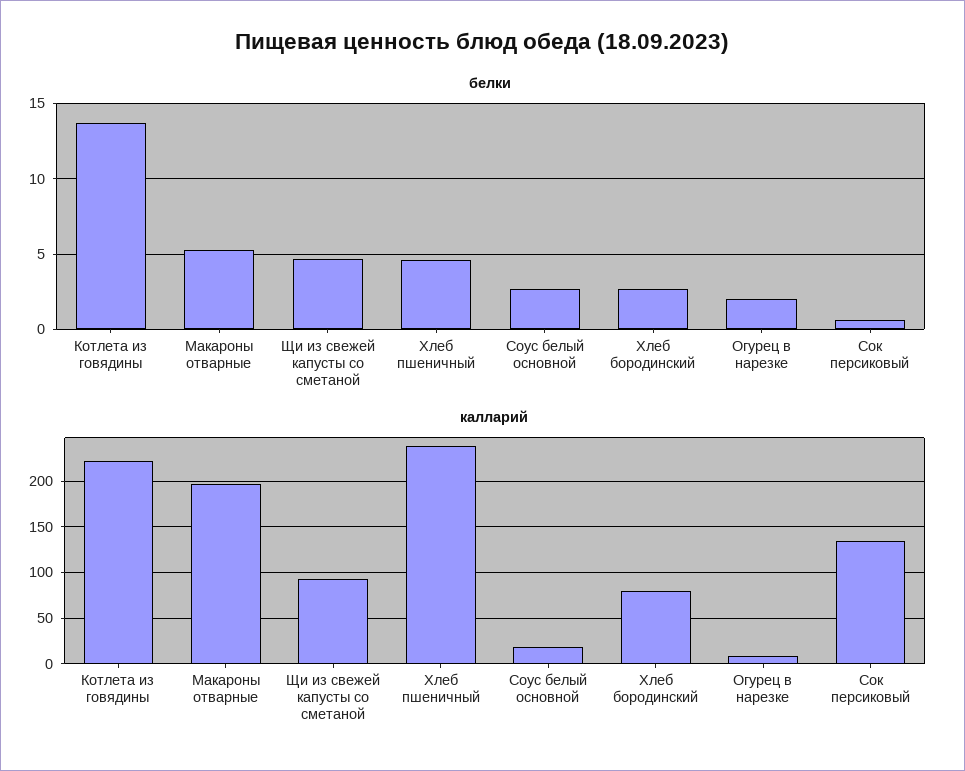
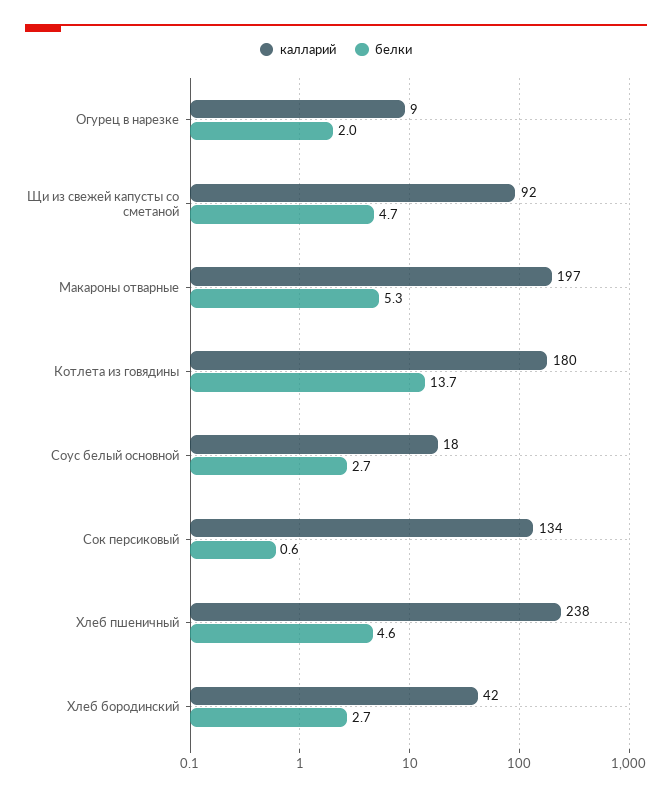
  {
    "белки": {
      "Котлета из говядины": 13.7,
      "Макароны отварные": 5.3,
      "Щи из свежей капусты со сметаной": 4.7,
      "Хлеб пшеничный": 4.6,
      "Соус белый основной": 2.7,
      "Хлеб бородинский": 2.7,
      "Огурец в нарезке": 2,
      "Сок персиковый": 0.6
    },
    "калларий": {
-     "Котлета из говядины": 220,
+     "Котлета из говядины": 180,
      "Макароны отварные": 197,
      "Щи из свежей капусты со сметаной": 92,
      "Хлеб пшеничный": 238,
      "Соус белый основной": 18,
-     "Хлеб бородинский": 80,
+     "Хлеб бородинский": 42,
      "Огурец в нарезке": 9,
      "Сок персиковый": 134
    }
  }

